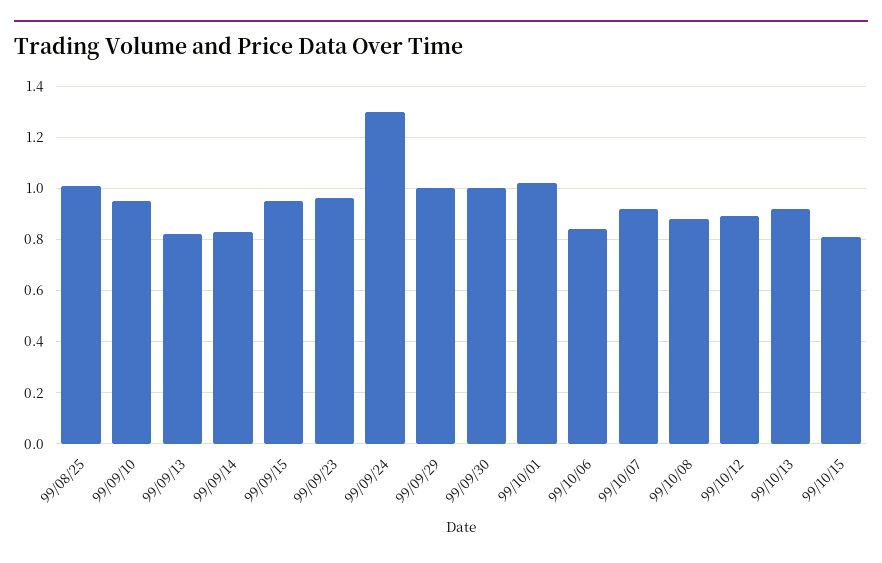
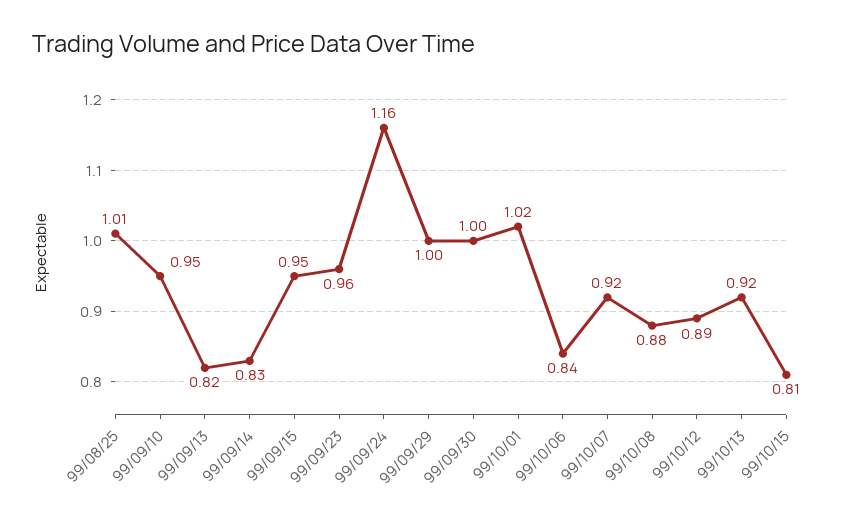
  {
    "99/08/25": 1.01,
    "99/09/10": 0.95,
    "99/09/13": 0.82,
    "99/09/14": 0.83,
    "99/09/15": 0.95,
    "99/09/23": 0.96,
-   "99/09/24": 1.3,
+   "99/09/24": 1.16,
    "99/09/29": 1,
    "99/09/30": 1,
    "99/10/01": 1.02,
    "99/10/06": 0.84,
    "99/10/07": 0.92,
    "99/10/08": 0.88,
    "99/10/12": 0.89,
    "99/10/13": 0.92,
    "99/10/15": 0.81
  }

